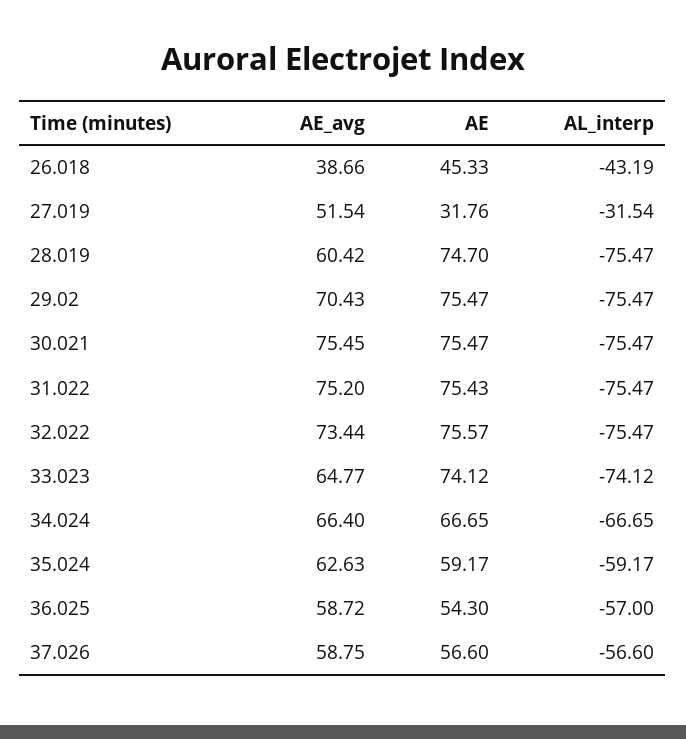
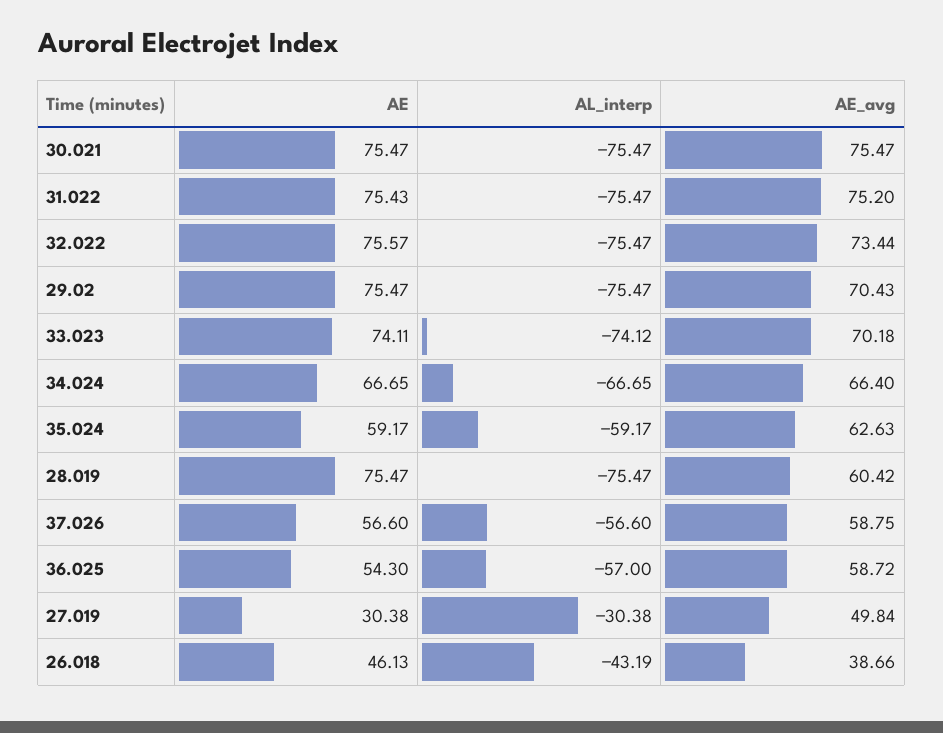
  {
    "AE_avg": {
      "26.018": 38.66,
-     "27.019": 51.54,
+     "27.019": 49.84,
      "28.019": 60.42,
      "29.02": 70.43,
-     "30.021": 75.45,
+     "30.021": 75.47,
      "31.022": 75.2,
      "32.022": 73.44,
-     "33.023": 64.77,
+     "33.023": 70.18,
      "34.024": 66.4,
      "35.024": 62.63,
      "36.025": 58.72,
      "37.026": 58.75
    },
    "AE": {
-     "26.018": 45.33,
+     "26.018": 46.13,
-     "27.019": 31.76,
+     "27.019": 30.38,
-     "28.019": 74.7,
+     "28.019": 75.47,
      "29.02": 75.47,
      "30.021": 75.47,
      "31.022": 75.43,
      "32.022": 75.57,
-     "33.023": 74.12,
+     "33.023": 74.11,
      "34.024": 66.65,
      "35.024": 59.17,
      "36.025": 54.3,
      "37.026": 56.6
    },
    "AL_interp": {
      "26.018": -43.19,
-     "27.019": -31.54,
+     "27.019": -30.38,
      "28.019": -75.47,
      "29.02": -75.47,
      "30.021": -75.47,
      "31.022": -75.47,
      "32.022": -75.47,
      "33.023": -74.12,
      "34.024": -66.65,
      "35.024": -59.17,
      "36.025": -57,
      "37.026": -56.6
    }
  }

